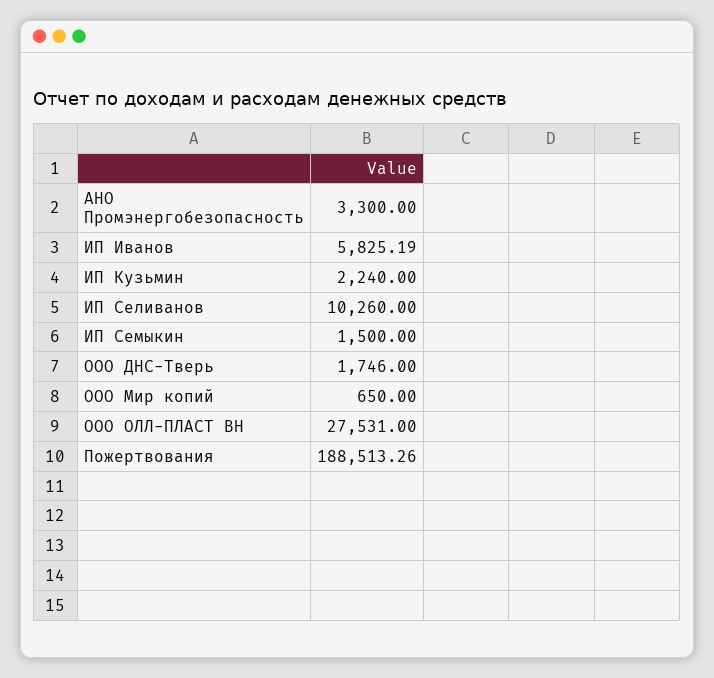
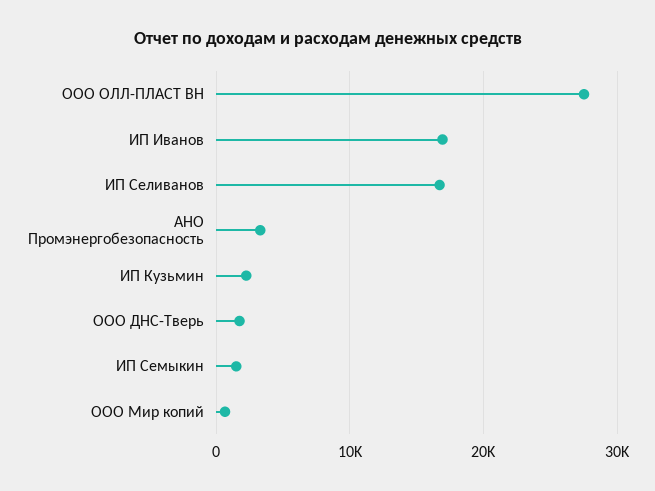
  {
    "АНО Промэнергобезопасность": 3300,
-   "ИП Иванов": 5825.19,
+   "ИП Иванов": 17000,
    "ИП Кузьмин": 2240,
-   "ИП Селиванов": 10260,
+   "ИП Селиванов": 17000,
    "ИП Семыкин": 1500,
    "ООО ДНС-Тверь": 1746,
    "ООО Мир копий": 650,
-   "ООО ОЛЛ-ПЛАСТ ВН": 27531,
+   "ООО ОЛЛ-ПЛАСТ ВН": 27531
-   "Пожертвования": 188513.26
  }

